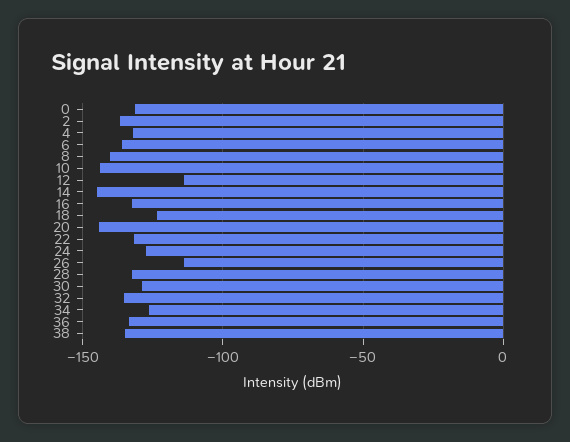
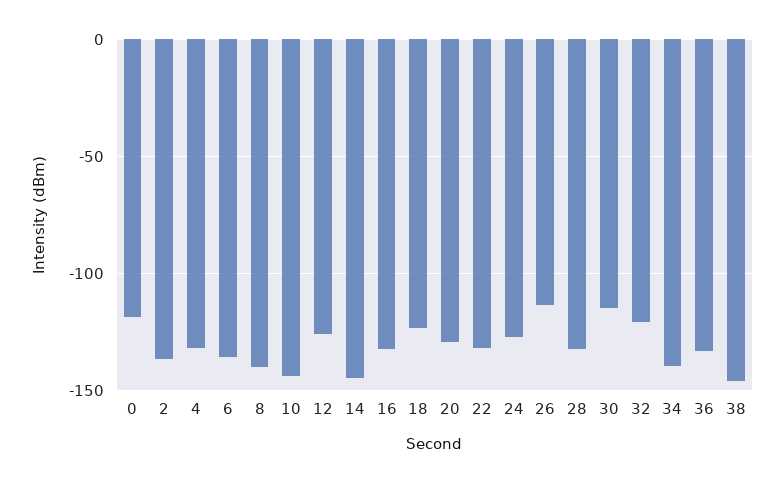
  {
-   "0": -130,
+   "0": -120,
    "2": -135,
    "4": -130,
    "6": -135,
    "8": -140,
    "10": -145,
-   "12": -115,
+   "12": -125,
    "14": -145,
    "16": -130,
    "18": -125,
-   "20": -145,
+   "20": -130,
    "22": -130,
    "24": -125,
    "26": -115,
    "28": -135,
-   "30": -130,
+   "30": -115,
-   "32": -135,
+   "32": -120,
-   "34": -125,
+   "34": -140,
    "36": -135,
-   "38": -135
+   "38": -145
  }

